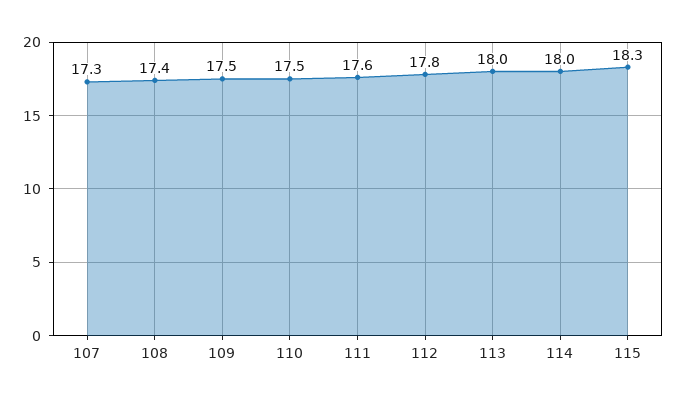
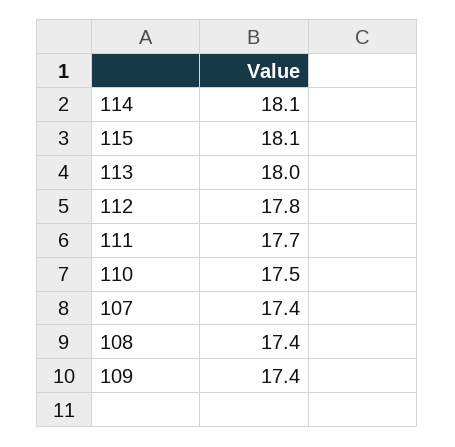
  {
-   "107": 17.3,
+   "107": 17.4,
    "108": 17.4,
-   "109": 17.5,
+   "109": 17.4,
    "110": 17.5,
-   "111": 17.6,
+   "111": 17.7,
    "112": 17.8,
    "113": 18,
-   "114": 18,
+   "114": 18.1,
-   "115": 18.3
+   "115": 18.1
  }

